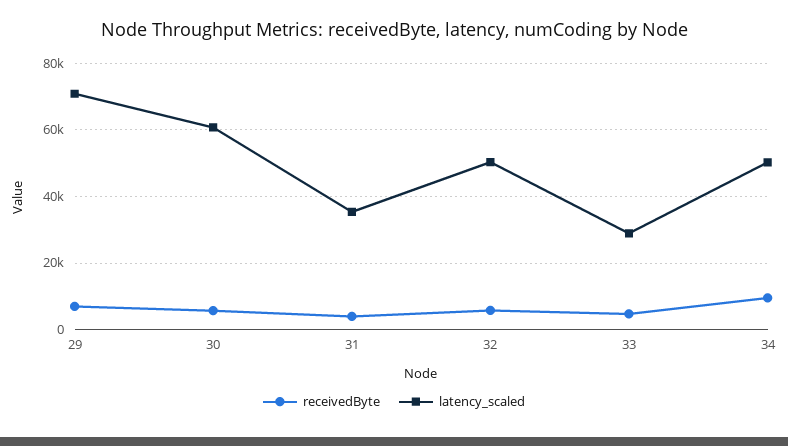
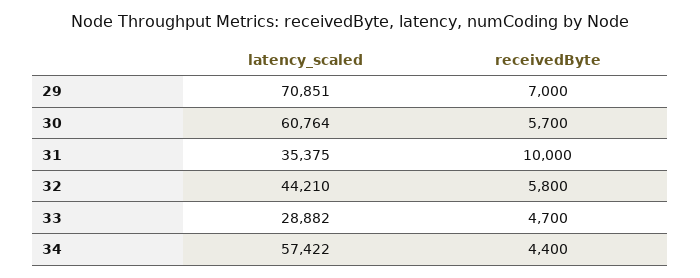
  {
    "receivedByte": {
      "29": 7000,
      "30": 5700,
-     "31": 4000,
+     "31": 10000,
      "32": 5800,
      "33": 4700,
-     "34": 10000
+     "34": 4400
    },
    "latency_scaled": {
      "29": 70851,
      "30": 60764,
      "31": 35375,
-     "32": 50000,
+     "32": 44210,
      "33": 28882,
-     "34": 50000
+     "34": 57422
    }
  }

